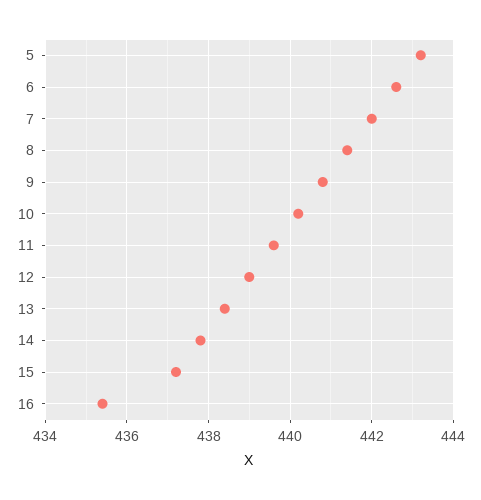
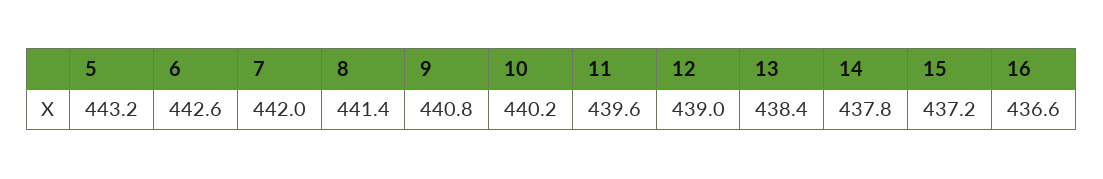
  {
    "5": 443.2,
    "6": 442.6,
    "7": 442,
    "8": 441.4,
    "9": 440.8,
    "10": 440.2,
    "11": 439.6,
    "12": 439,
    "13": 438.4,
    "14": 437.8,
    "15": 437.2,
-   "16": 435.5
+   "16": 436.6
  }

